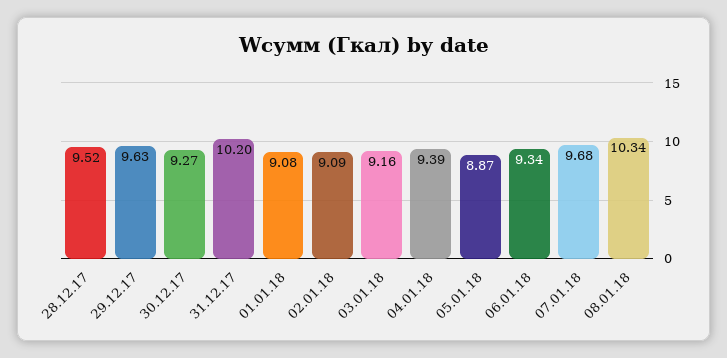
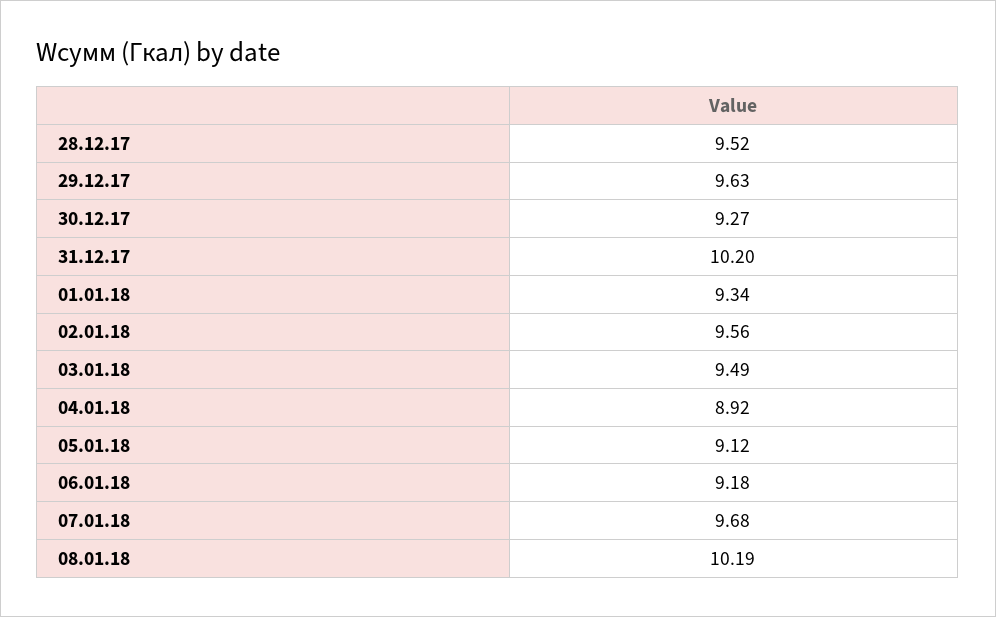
  {
    "28.12.17": 9.52,
    "29.12.17": 9.63,
    "30.12.17": 9.27,
    "31.12.17": 10.2,
-   "01.01.18": 9.08,
+   "01.01.18": 9.34,
-   "02.01.18": 9.09,
+   "02.01.18": 9.56,
-   "03.01.18": 9.16,
+   "03.01.18": 9.49,
-   "04.01.18": 9.39,
+   "04.01.18": 8.92,
-   "05.01.18": 8.87,
+   "05.01.18": 9.12,
-   "06.01.18": 9.34,
+   "06.01.18": 9.18,
    "07.01.18": 9.68,
-   "08.01.18": 10.34
+   "08.01.18": 10.19
  }

